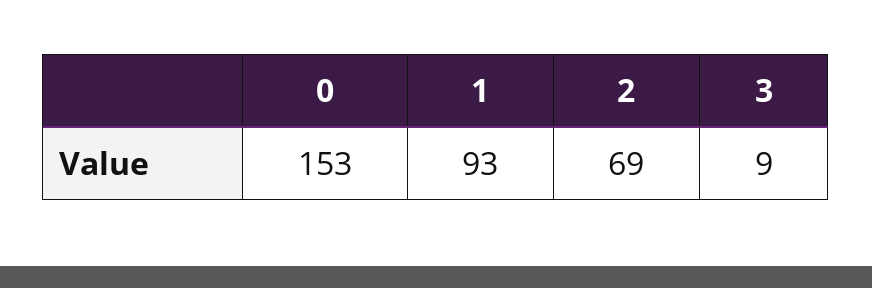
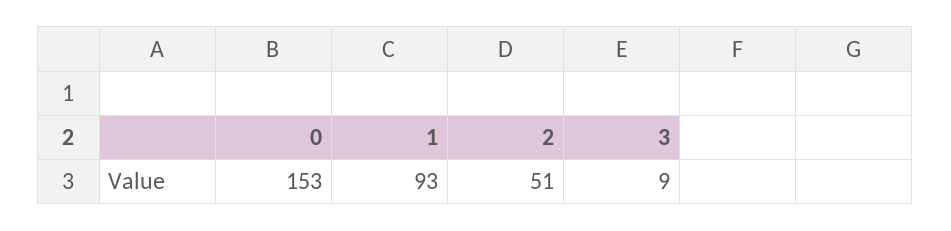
  {
    "0": 153,
    "1": 93,
-   "2": 69,
+   "2": 51,
    "3": 9
  }

